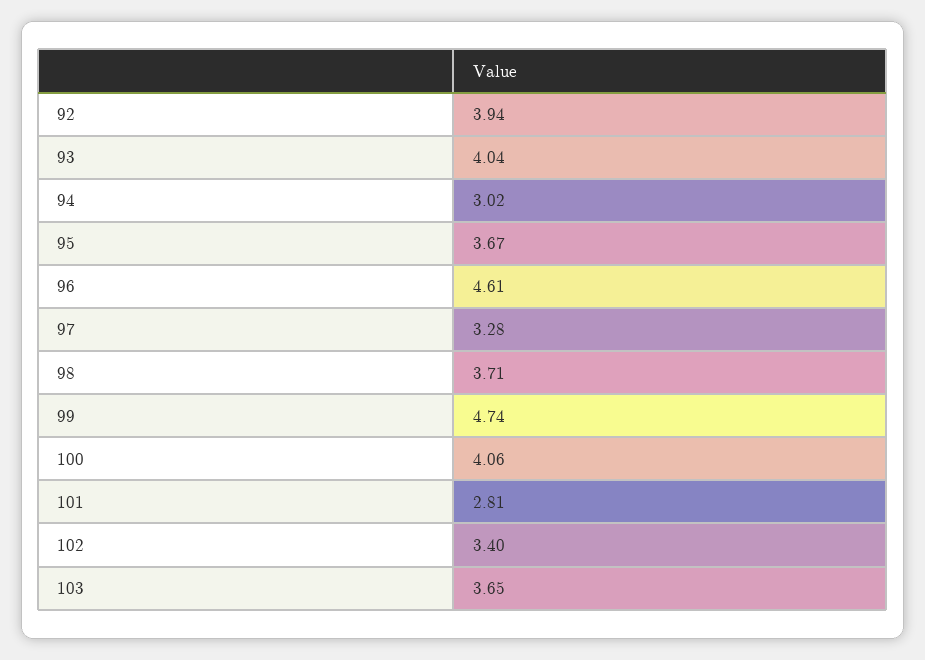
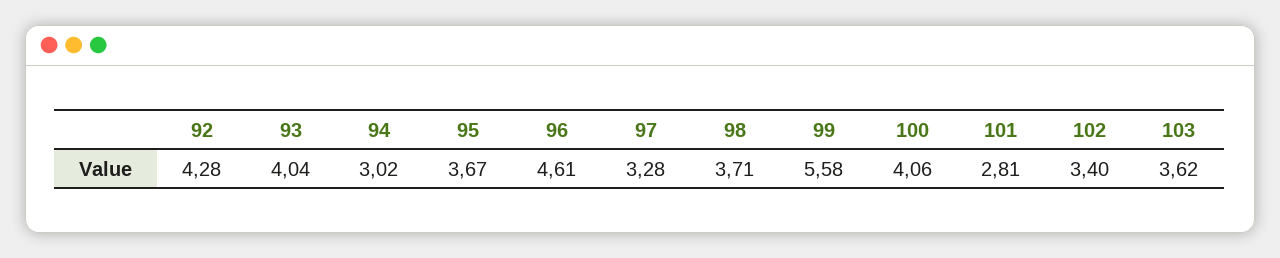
  {
-   "92": 3.94,
+   "92": 4.28,
    "93": 4.04,
    "94": 3.02,
    "95": 3.67,
    "96": 4.61,
    "97": 3.28,
    "98": 3.71,
-   "99": 4.74,
+   "99": 5.58,
    "100": 4.06,
    "101": 2.81,
    "102": 3.4,
-   "103": 3.65
+   "103": 3.62
  }

